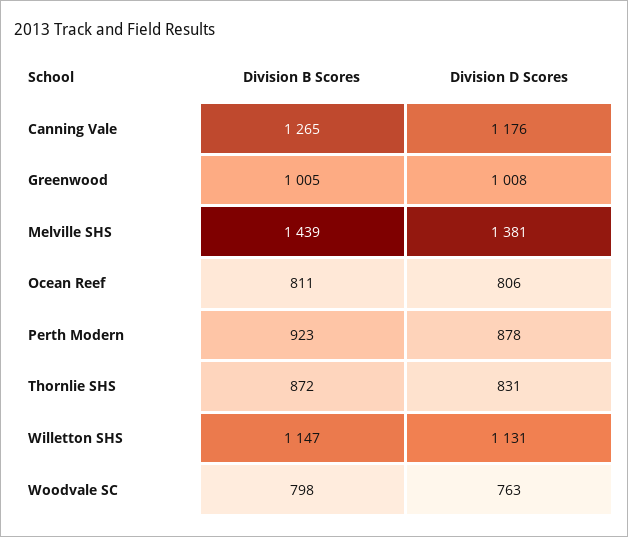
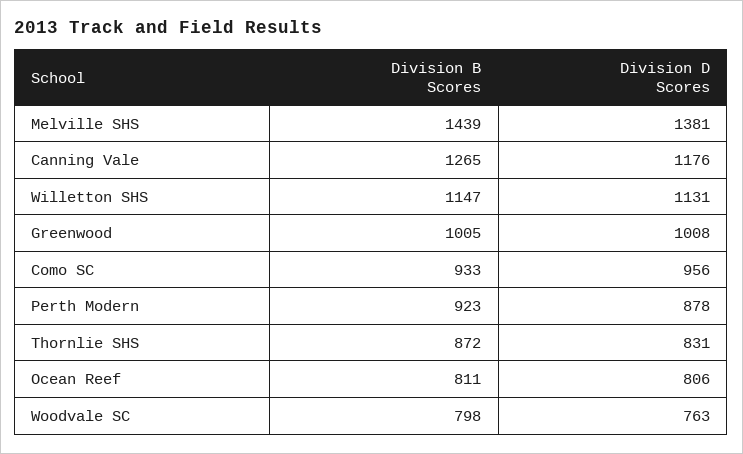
  {
    "Division B Scores": {
      "Canning Vale": 1265,
      "Greenwood": 1005,
      "Melville SHS": 1439,
      "Ocean Reef": 811,
      "Perth Modern": 923,
      "Thornlie SHS": 872,
      "Willetton SHS": 1147,
-     "Woodvale SC": 798
+     "Woodvale SC": 798,
+     "Como SC": 933
    },
    "Division D Scores": {
      "Canning Vale": 1176,
      "Greenwood": 1008,
      "Melville SHS": 1381,
      "Ocean Reef": 806,
      "Perth Modern": 878,
      "Thornlie SHS": 831,
      "Willetton SHS": 1131,
-     "Woodvale SC": 763
+     "Woodvale SC": 763,
+     "Como SC": 956
    }
  }

